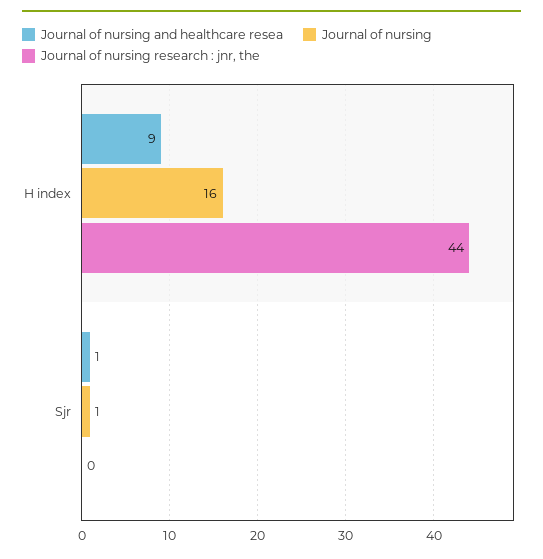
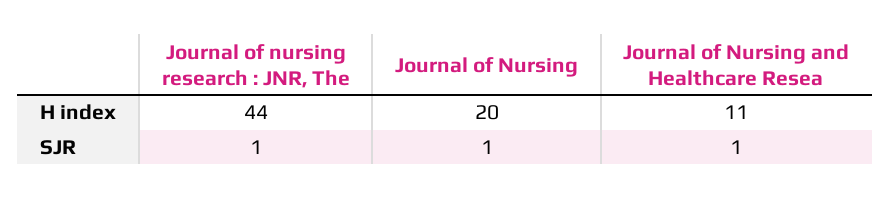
  {
    "Journal of nursing and healthcare resea": {
-     "H index": 9,
+     "H index": 11,
      "Sjr": 1
    },
    "Journal of nursing": {
-     "H index": 16,
+     "H index": 20,
      "Sjr": 1
    },
    "Journal of nursing research : jnr, the": {
      "H index": 44,
-     "Sjr": 0
+     "Sjr": 1
    }
  }

